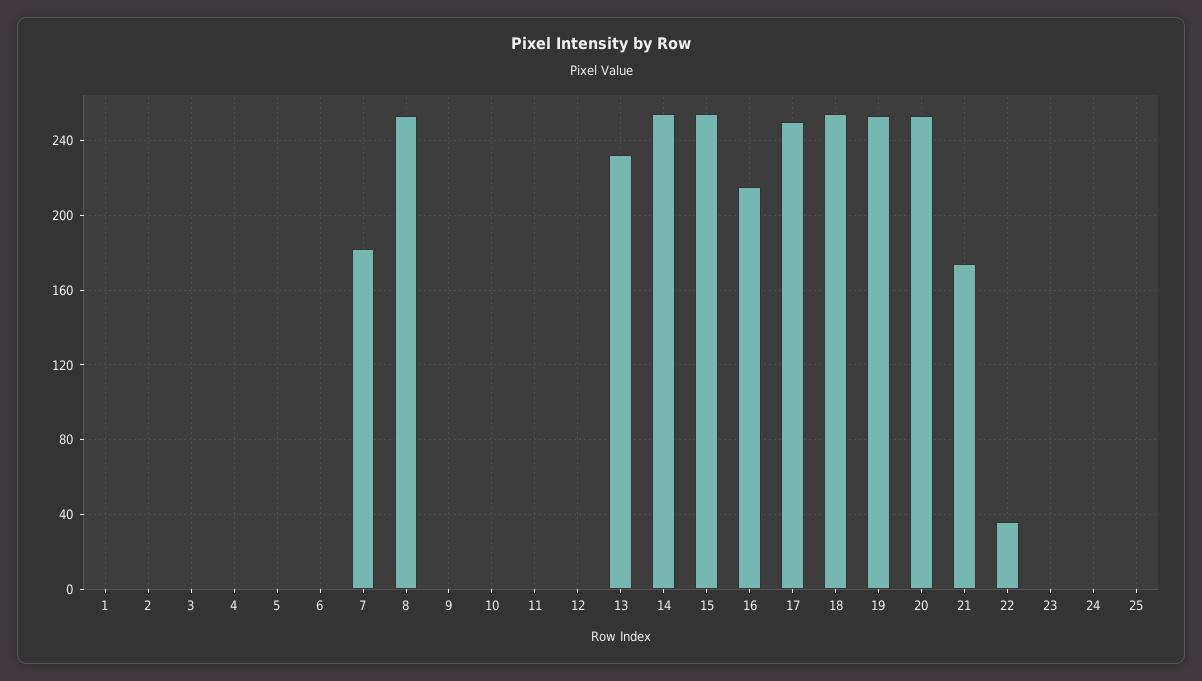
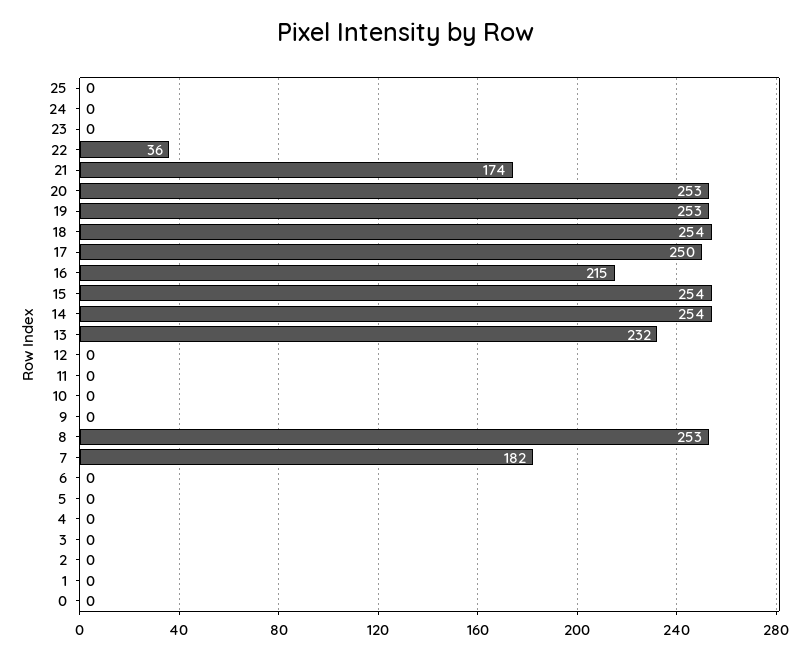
  {
    "1": 0,
    "2": 0,
    "3": 0,
    "4": 0,
    "5": 0,
    "6": 0,
    "7": 182,
    "8": 253,
    "9": 0,
    "10": 0,
    "11": 0,
    "12": 0,
    "13": 232,
    "14": 254,
    "15": 254,
    "16": 215,
    "17": 250,
    "18": 254,
    "19": 253,
    "20": 253,
    "21": 174,
    "22": 36,
    "23": 0,
    "24": 0,
-   "25": 0
+   "25": 0,
+   "0": 0
  }

